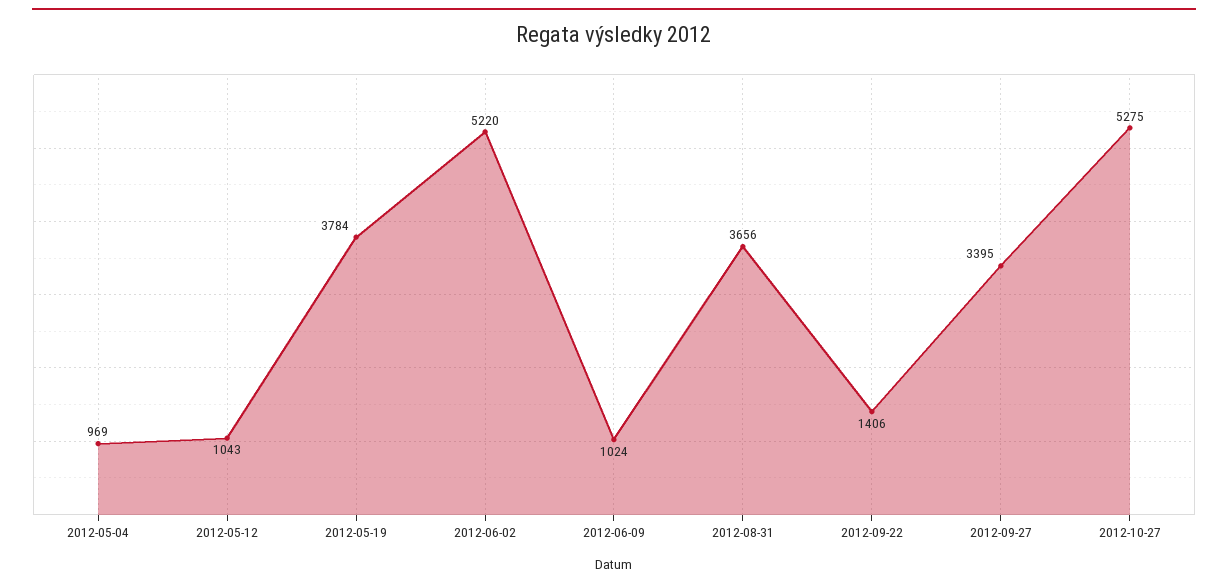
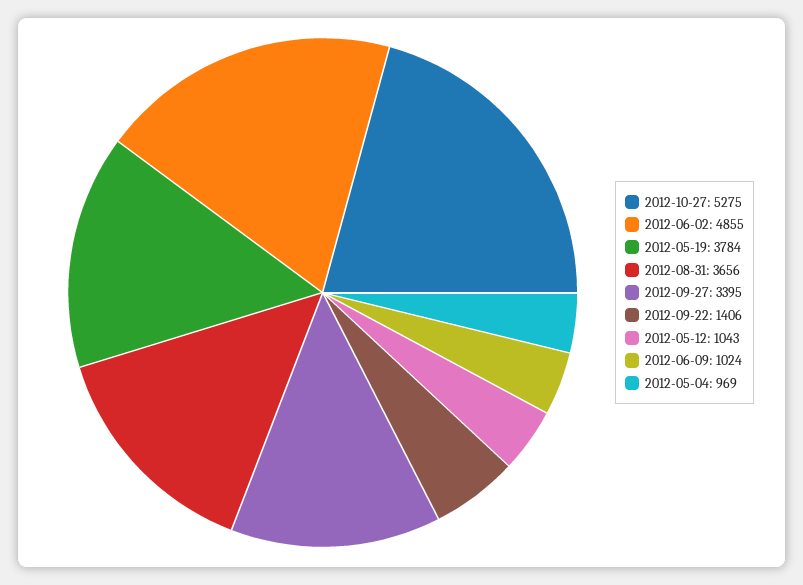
  {
    "2012-05-04": 969,
    "2012-05-12": 1043,
    "2012-05-19": 3784,
-   "2012-06-02": 5220,
+   "2012-06-02": 4855,
    "2012-06-09": 1024,
    "2012-08-31": 3656,
    "2012-09-22": 1406,
    "2012-09-27": 3395,
    "2012-10-27": 5275
  }

